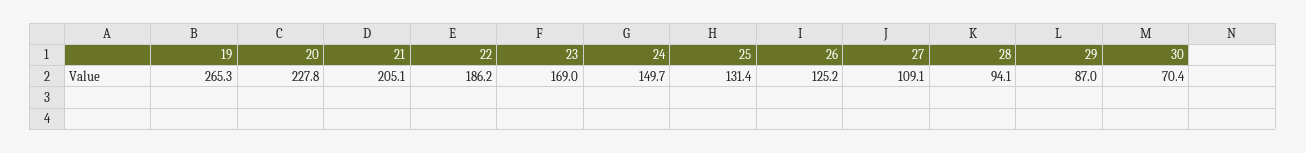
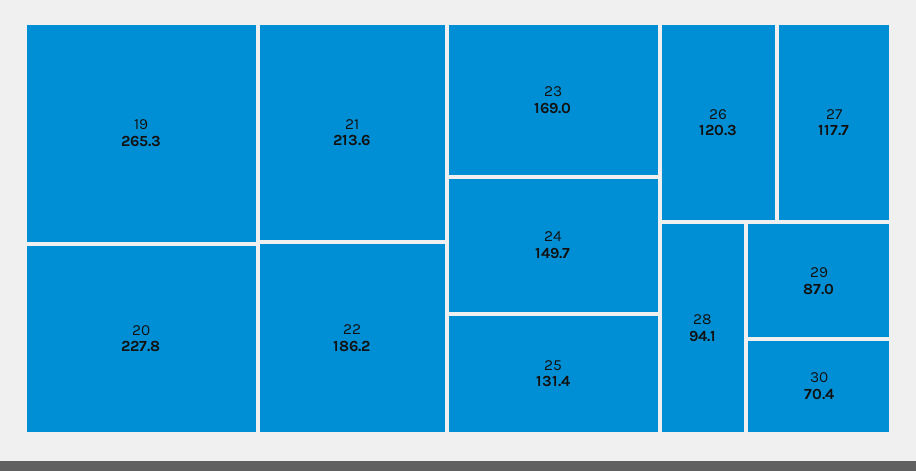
  {
    "19": 265.3,
    "20": 227.8,
-   "21": 205.1,
+   "21": 213.6,
    "22": 186.2,
    "23": 169,
    "24": 149.7,
    "25": 131.4,
-   "26": 125.2,
+   "26": 120.3,
-   "27": 109.1,
+   "27": 117.7,
    "28": 94.1,
    "29": 87,
    "30": 70.4
  }

